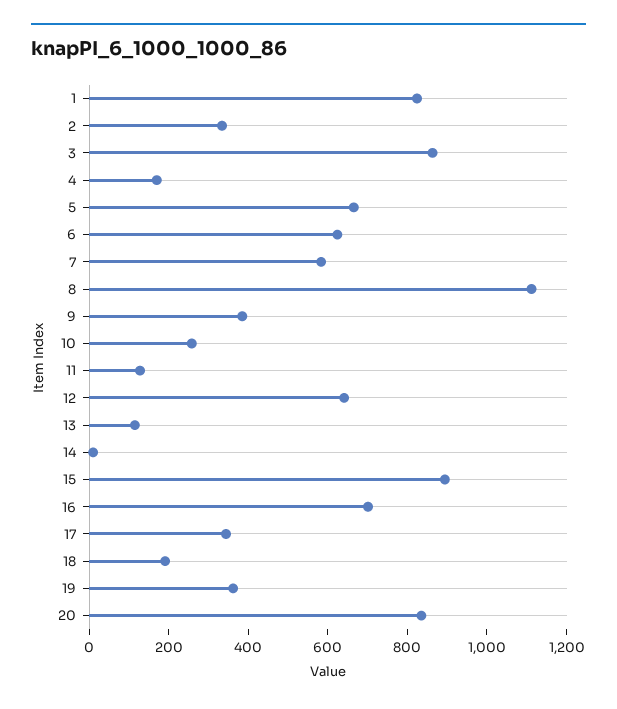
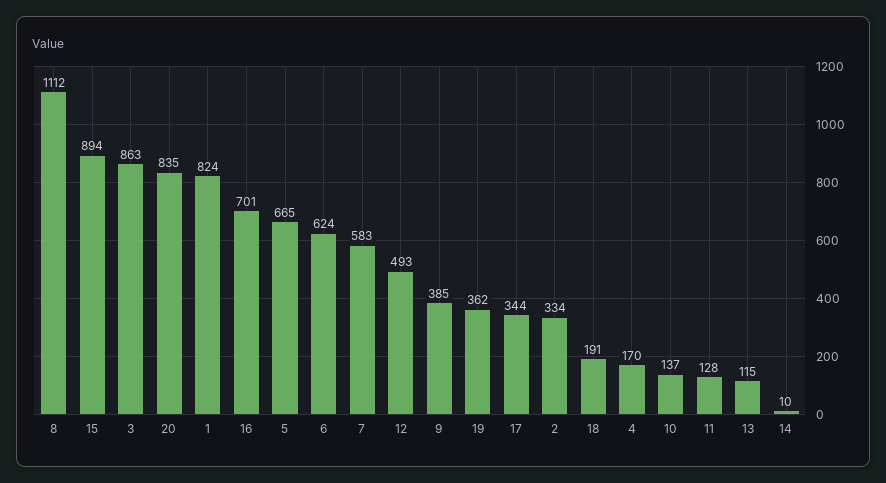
  {
    "1": 824,
    "2": 334,
    "3": 863,
    "4": 170,
    "5": 665,
    "6": 624,
    "7": 583,
    "8": 1112,
    "9": 385,
-   "10": 250,
+   "10": 137,
    "11": 128,
-   "12": 650,
+   "12": 493,
    "13": 115,
    "14": 10,
    "15": 894,
    "16": 701,
    "17": 344,
    "18": 191,
    "19": 362,
    "20": 835
  }

